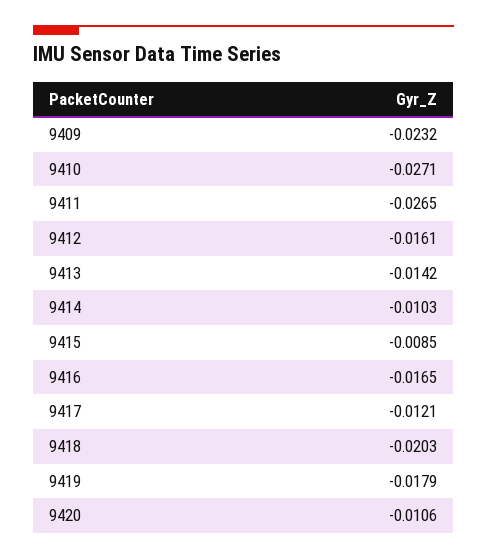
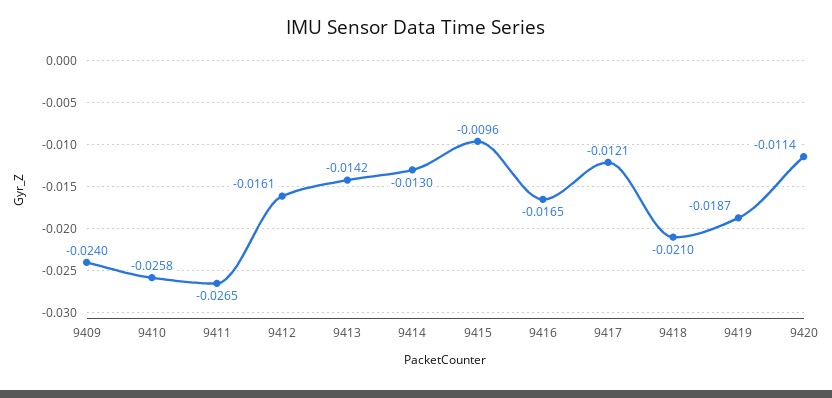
  {
-   "9409": -0.0232,
+   "9409": -0.024,
-   "9410": -0.0271,
+   "9410": -0.0258,
    "9411": -0.0265,
    "9412": -0.0161,
    "9413": -0.0142,
-   "9414": -0.0103,
+   "9414": -0.013,
-   "9415": -0.0085,
+   "9415": -0.0096,
    "9416": -0.0165,
    "9417": -0.0121,
-   "9418": -0.0203,
+   "9418": -0.021,
-   "9419": -0.0179,
+   "9419": -0.0187,
-   "9420": -0.0106
+   "9420": -0.0114
  }

